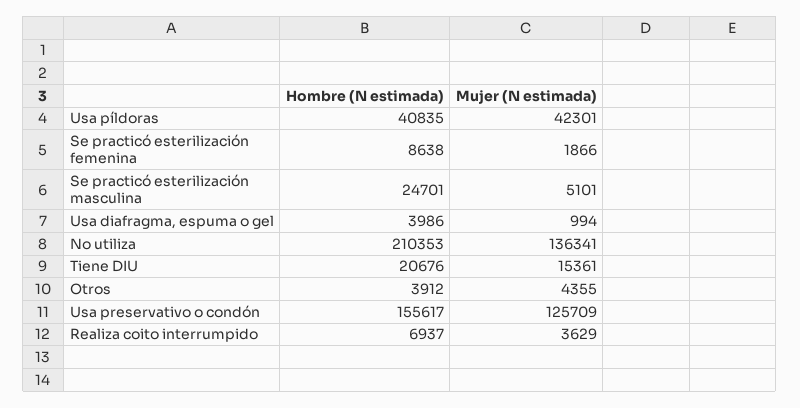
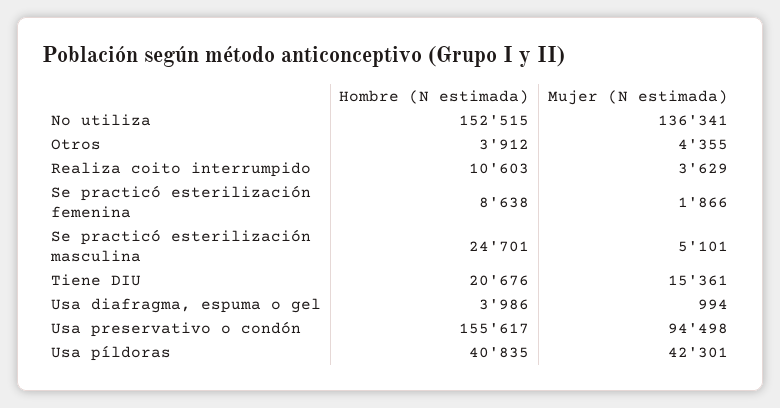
  {
    "Hombre (N estimada)": {
      "Usa píldoras": 40835,
      "Se practicó esterilización femenina": 8638,
      "Se practicó esterilización masculina": 24701,
      "Usa diafragma, espuma o gel": 3986,
-     "No utiliza": 210353,
+     "No utiliza": 152515,
      "Tiene DIU": 20676,
      "Otros": 3912,
      "Usa preservativo o condón": 155617,
-     "Realiza coito interrumpido": 6937
+     "Realiza coito interrumpido": 10603
    },
    "Mujer (N estimada)": {
      "Usa píldoras": 42301,
      "Se practicó esterilización femenina": 1866,
      "Se practicó esterilización masculina": 5101,
      "Usa diafragma, espuma o gel": 994,
      "No utiliza": 136341,
      "Tiene DIU": 15361,
      "Otros": 4355,
-     "Usa preservativo o condón": 125709,
+     "Usa preservativo o condón": 94498,
      "Realiza coito interrumpido": 3629
    }
  }

